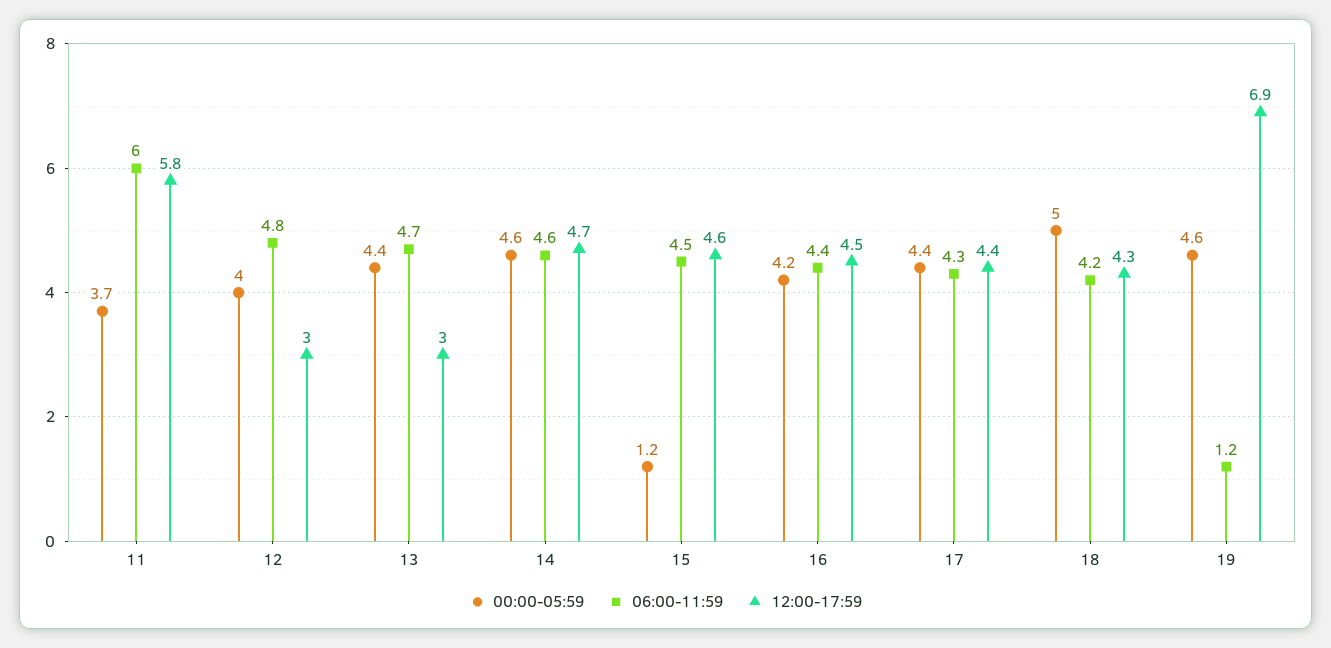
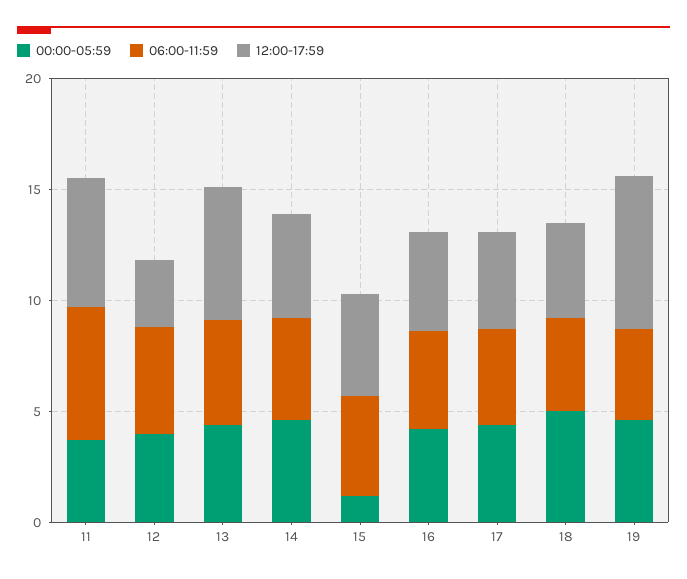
  {
    "00:00-05:59": {
      "11": 3.7,
      "12": 4,
      "13": 4.4,
      "14": 4.6,
      "15": 1.2,
      "16": 4.2,
      "17": 4.4,
      "18": 5,
      "19": 4.6
    },
    "06:00-11:59": {
      "11": 6,
      "12": 4.8,
      "13": 4.7,
      "14": 4.6,
      "15": 4.5,
      "16": 4.4,
      "17": 4.3,
      "18": 4.2,
-     "19": 1.2
+     "19": 4
    },
    "12:00-17:59": {
      "11": 5.8,
      "12": 3,
-     "13": 3,
+     "13": 6,
      "14": 4.7,
      "15": 4.6,
      "16": 4.5,
      "17": 4.4,
      "18": 4.3,
      "19": 6.9
    }
  }

